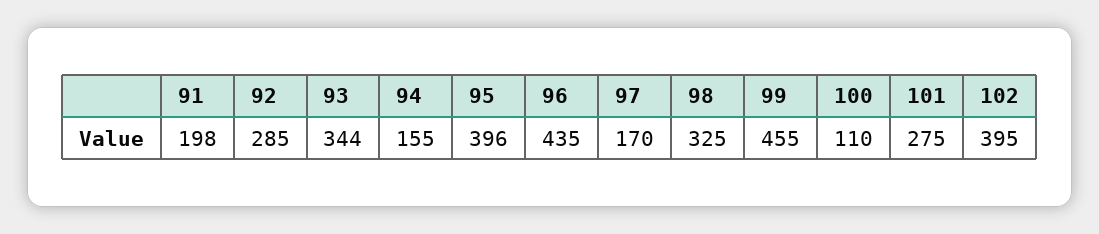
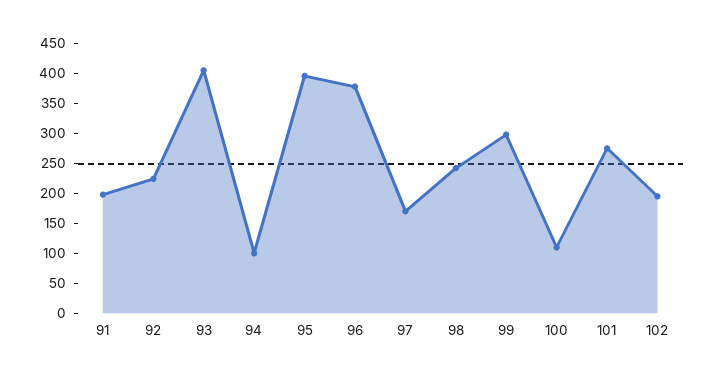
  {
    "91": 198,
-   "92": 285,
+   "92": 225,
-   "93": 344,
+   "93": 400,
-   "94": 155,
+   "94": 100,
    "95": 396,
-   "96": 435,
+   "96": 375,
    "97": 170,
-   "98": 325,
+   "98": 250,
-   "99": 455,
+   "99": 300,
    "100": 110,
    "101": 275,
-   "102": 395
+   "102": 200
  }

